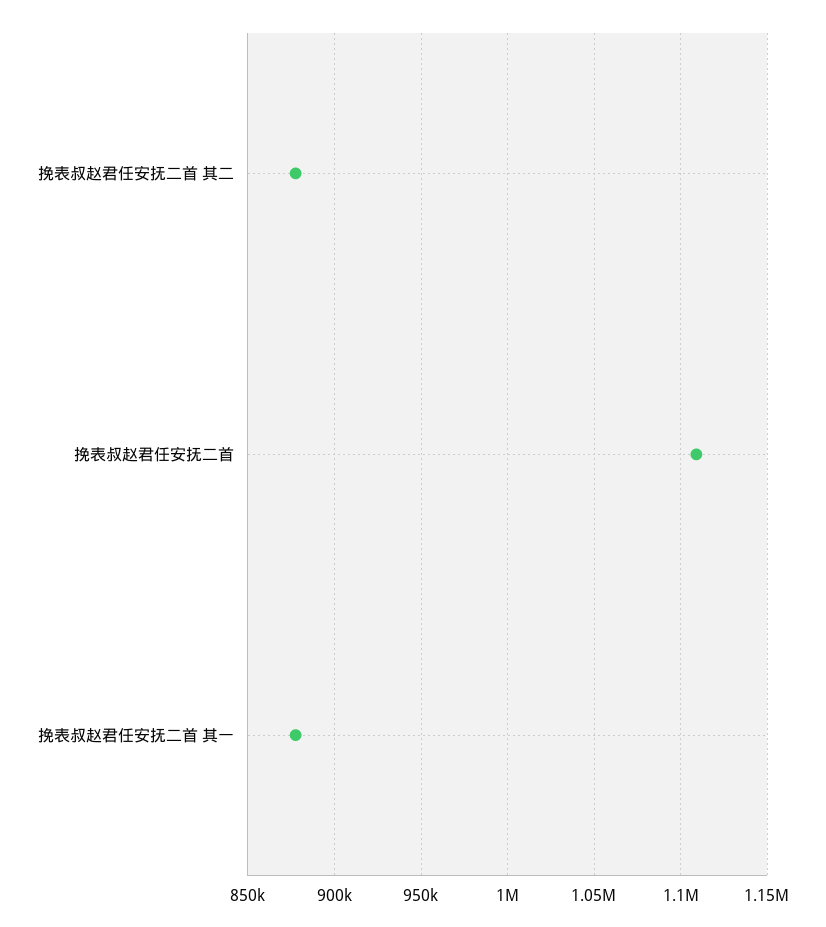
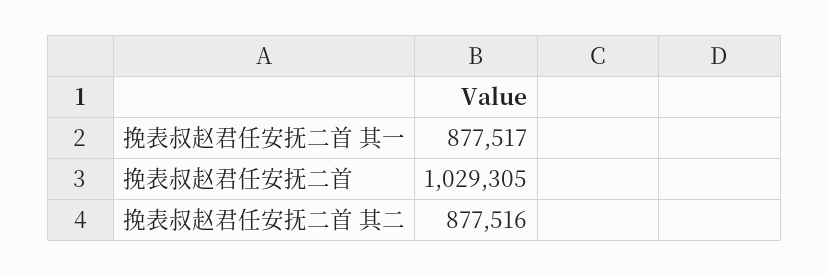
  {
    "挽表叔赵君任安抚二首 其二": 877516,
-   "挽表叔赵君任安抚二首": 1110000,
+   "挽表叔赵君任安抚二首": 1029305,
    "挽表叔赵君任安抚二首 其一": 877517
  }

